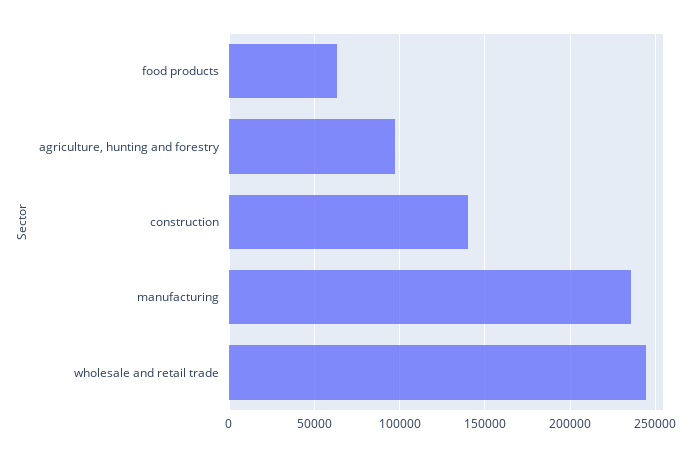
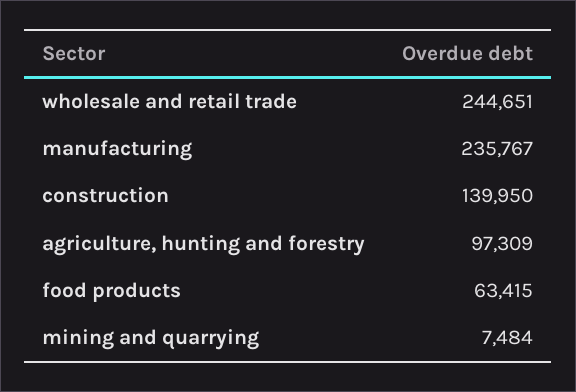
  {
    "food products": 63415,
    "agriculture, hunting and forestry": 97309,
    "construction": 139950,
    "manufacturing": 235767,
-   "wholesale and retail trade": 244651
+   "wholesale and retail trade": 244651,
+   "mining and quarrying": 7484
  }

